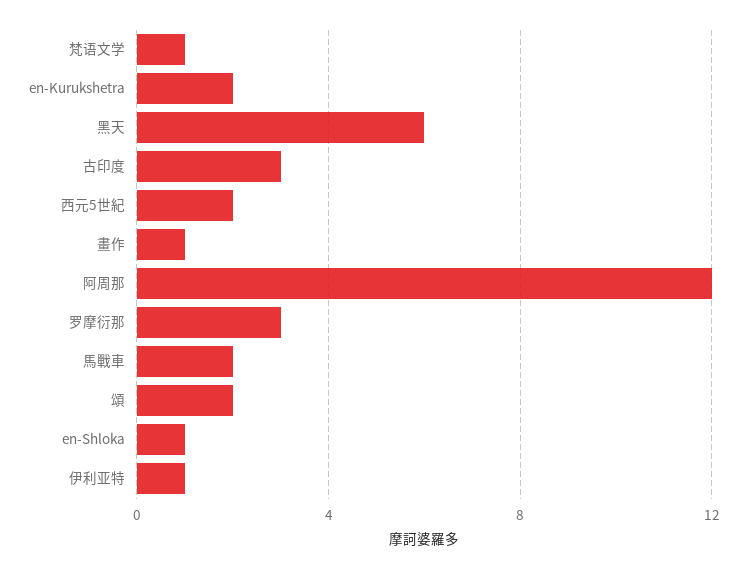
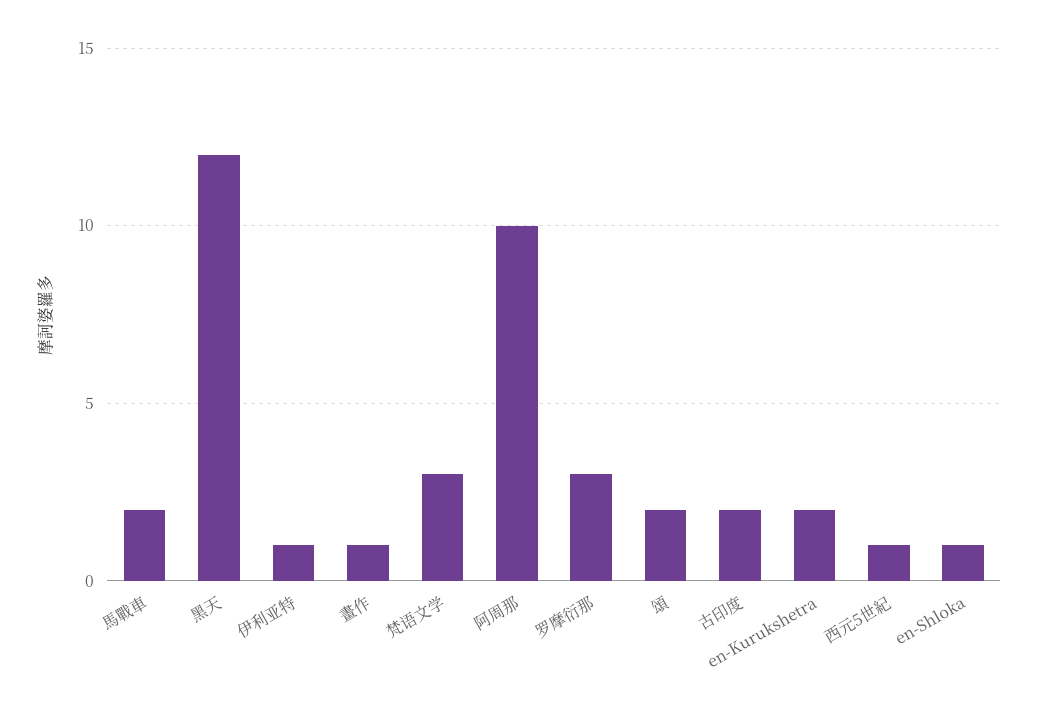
  {
-   "梵语文学": 1,
+   "梵语文学": 3,
    "en-Kurukshetra": 2,
-   "黑天": 6,
+   "黑天": 12,
-   "古印度": 3,
+   "古印度": 2,
-   "西元5世紀": 2,
+   "西元5世紀": 1,
    "畫作": 1,
-   "阿周那": 12,
+   "阿周那": 10,
    "罗摩衍那": 3,
    "馬戰車": 2,
    "頌": 2,
    "en-Shloka": 1,
    "伊利亚特": 1
  }

